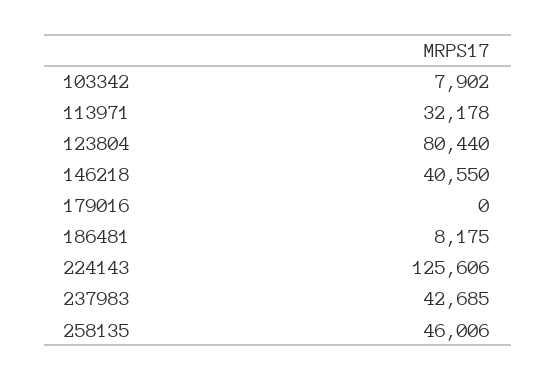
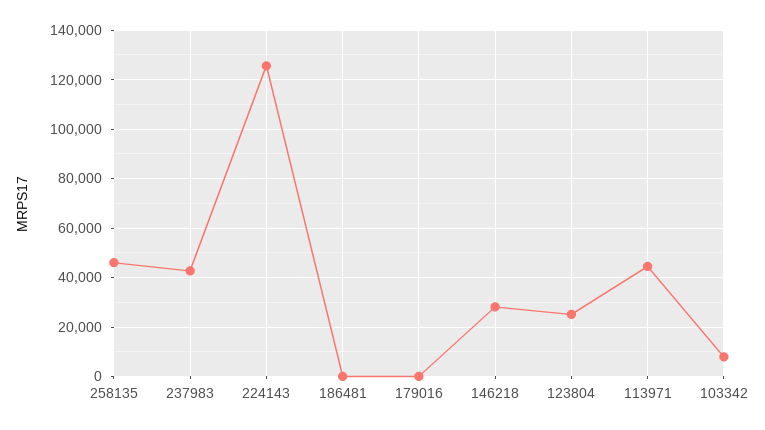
  {
    "103342": 7902,
-   "113971": 32178,
+   "113971": 45000,
-   "123804": 80440,
+   "123804": 25000,
-   "146218": 40550,
+   "146218": 27500,
    "179016": 0,
-   "186481": 8175,
+   "186481": 0,
    "224143": 125606,
    "237983": 42685,
    "258135": 46006
  }

